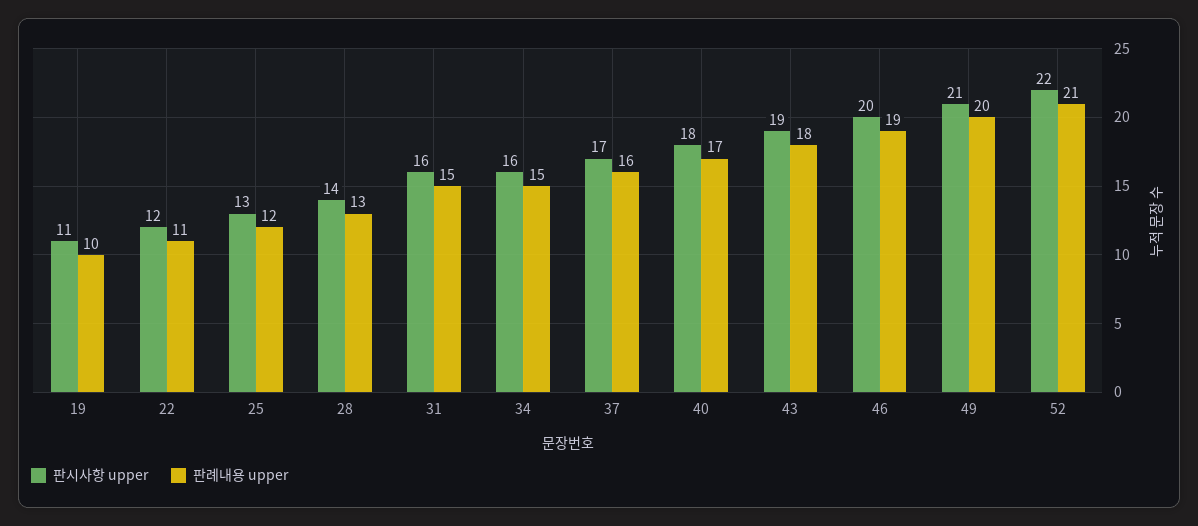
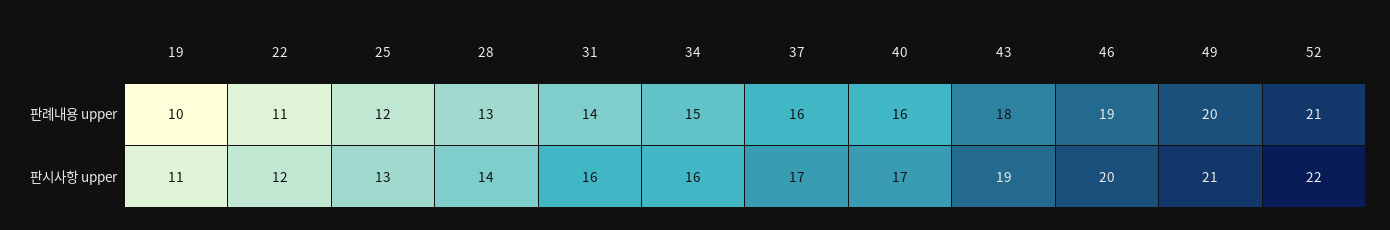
  {
    "판시사항 upper": {
      "19": 11,
      "22": 12,
      "25": 13,
      "28": 14,
      "31": 16,
      "34": 16,
      "37": 17,
-     "40": 18,
+     "40": 17,
      "43": 19,
      "46": 20,
      "49": 21,
      "52": 22
    },
    "판례내용 upper": {
      "19": 10,
      "22": 11,
      "25": 12,
      "28": 13,
-     "31": 15,
+     "31": 14,
      "34": 15,
      "37": 16,
-     "40": 17,
+     "40": 16,
      "43": 18,
      "46": 19,
      "49": 20,
      "52": 21
    }
  }

